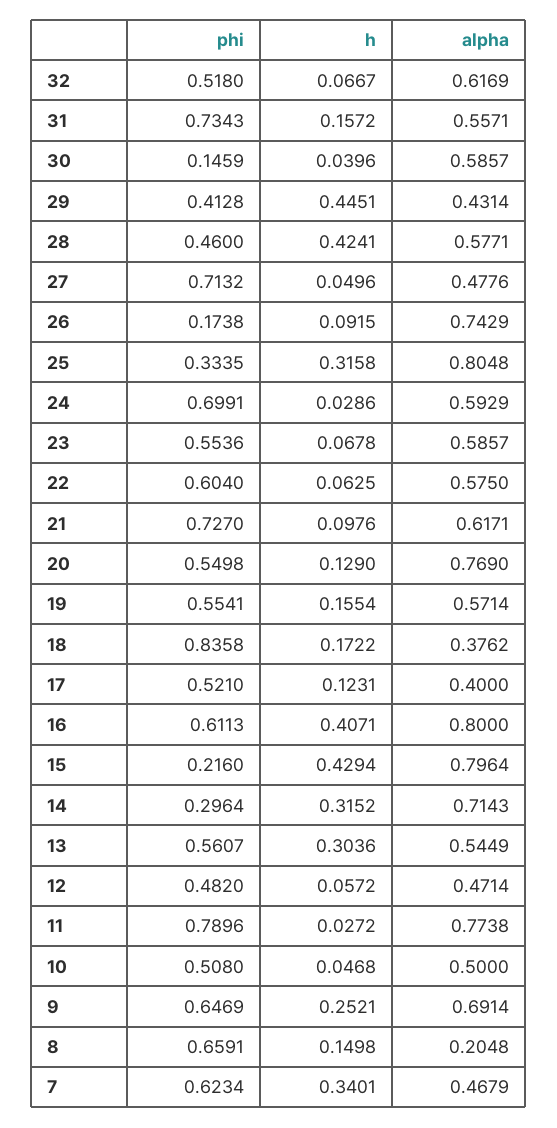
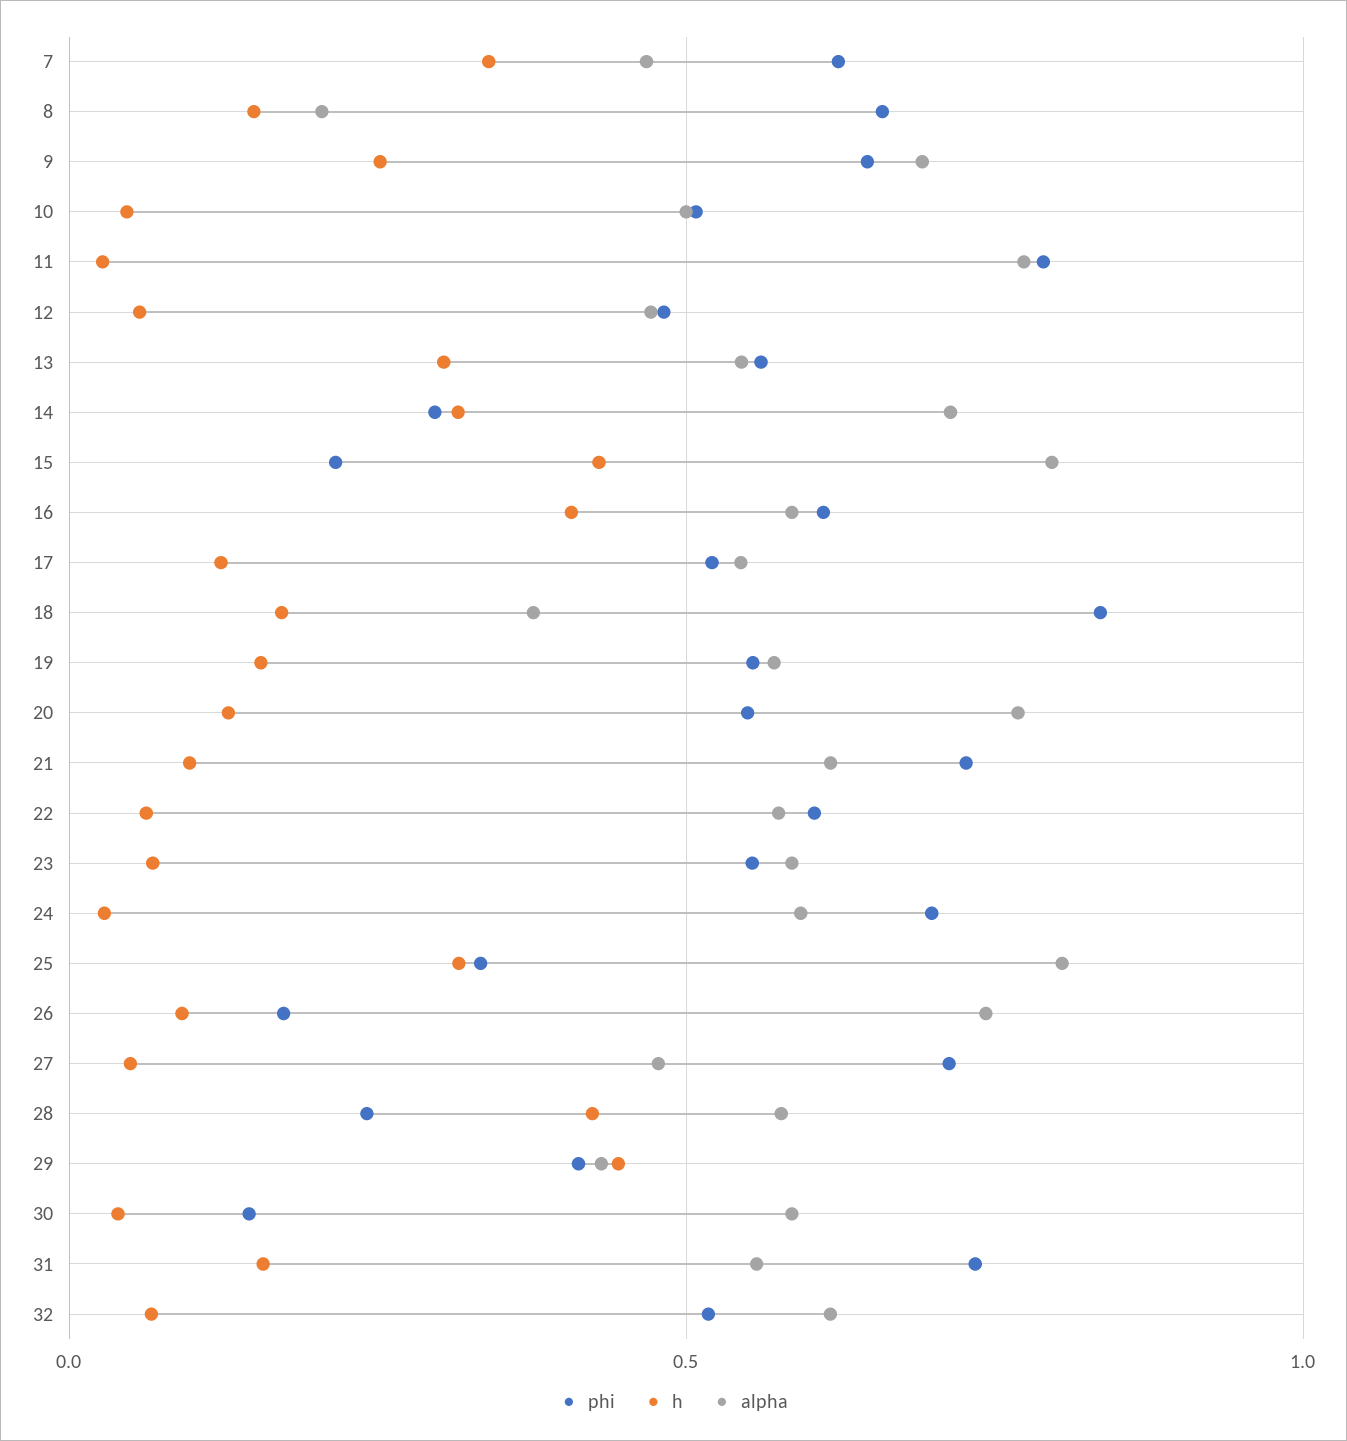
  {
    "phi": {
      "32": 0.518,
      "31": 0.7343,
      "30": 0.1459,
      "29": 0.4128,
-     "28": 0.46,
+     "28": 0.25,
      "27": 0.7132,
      "26": 0.1738,
      "25": 0.3335,
      "24": 0.6991,
      "23": 0.5536,
      "22": 0.604,
      "21": 0.727,
      "20": 0.5498,
      "19": 0.5541,
      "18": 0.8358,
      "17": 0.521,
      "16": 0.6113,
      "15": 0.216,
      "14": 0.2964,
      "13": 0.5607,
      "12": 0.482,
      "11": 0.7896,
      "10": 0.508,
      "9": 0.6469,
      "8": 0.6591,
      "7": 0.6234
    },
    "h": {
      "32": 0.0667,
      "31": 0.1572,
      "30": 0.0396,
      "29": 0.4451,
      "28": 0.4241,
      "27": 0.0496,
      "26": 0.0915,
      "25": 0.3158,
      "24": 0.0286,
      "23": 0.0678,
      "22": 0.0625,
      "21": 0.0976,
      "20": 0.129,
      "19": 0.1554,
      "18": 0.1722,
      "17": 0.1231,
      "16": 0.4071,
      "15": 0.4294,
      "14": 0.3152,
      "13": 0.3036,
      "12": 0.0572,
      "11": 0.0272,
      "10": 0.0468,
      "9": 0.2521,
      "8": 0.1498,
      "7": 0.3401
    },
    "alpha": {
      "32": 0.6169,
      "31": 0.5571,
      "30": 0.5857,
      "29": 0.4314,
      "28": 0.5771,
      "27": 0.4776,
      "26": 0.7429,
      "25": 0.8048,
      "24": 0.5929,
      "23": 0.5857,
      "22": 0.575,
      "21": 0.6171,
      "20": 0.769,
      "19": 0.5714,
      "18": 0.3762,
-     "17": 0.4,
+     "17": 0.55,
-     "16": 0.8,
+     "16": 0.6,
      "15": 0.7964,
      "14": 0.7143,
      "13": 0.5449,
      "12": 0.4714,
      "11": 0.7738,
      "10": 0.5,
      "9": 0.6914,
      "8": 0.2048,
      "7": 0.4679
    }
  }

